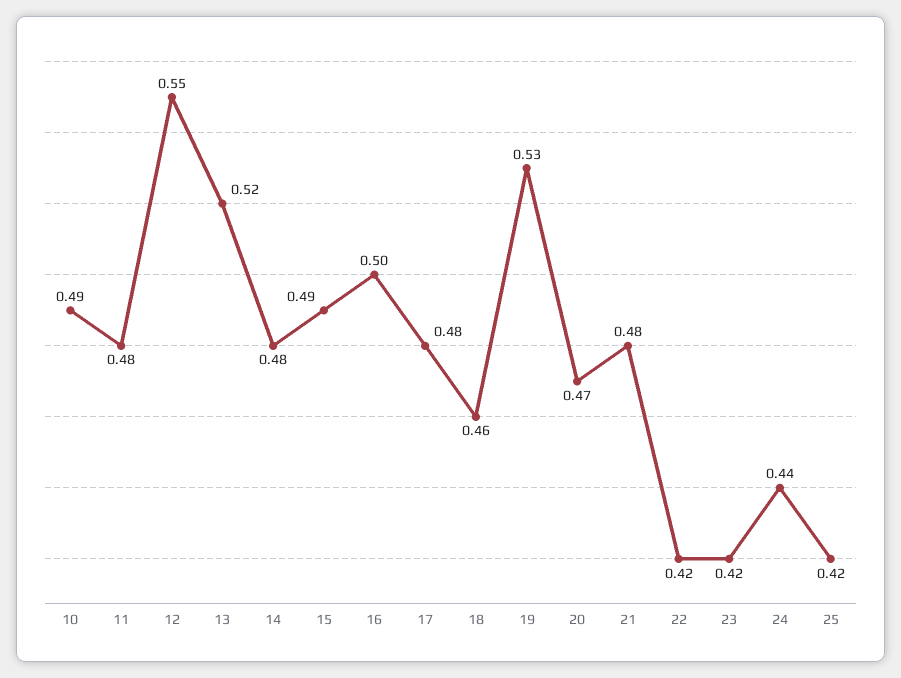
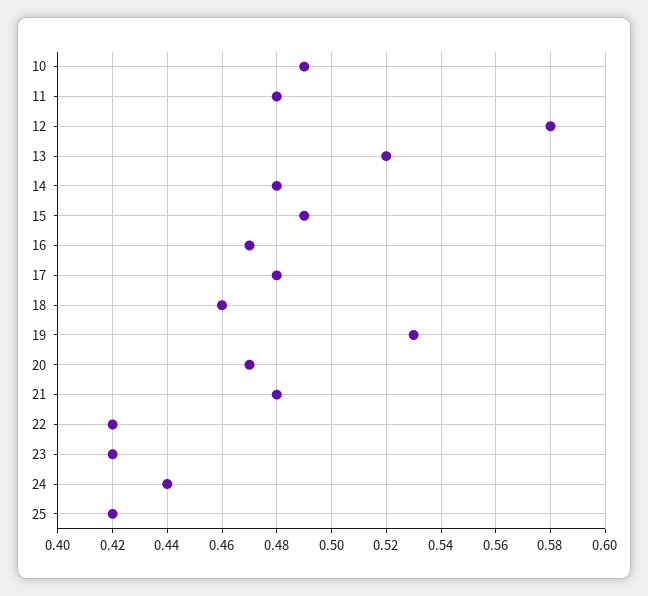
  {
    "10": 0.49,
    "11": 0.48,
-   "12": 0.55,
+   "12": 0.58,
    "13": 0.52,
    "14": 0.48,
    "15": 0.49,
-   "16": 0.5,
+   "16": 0.47,
    "17": 0.48,
    "18": 0.46,
    "19": 0.53,
    "20": 0.47,
    "21": 0.48,
    "22": 0.42,
    "23": 0.42,
    "24": 0.44,
    "25": 0.42
  }

